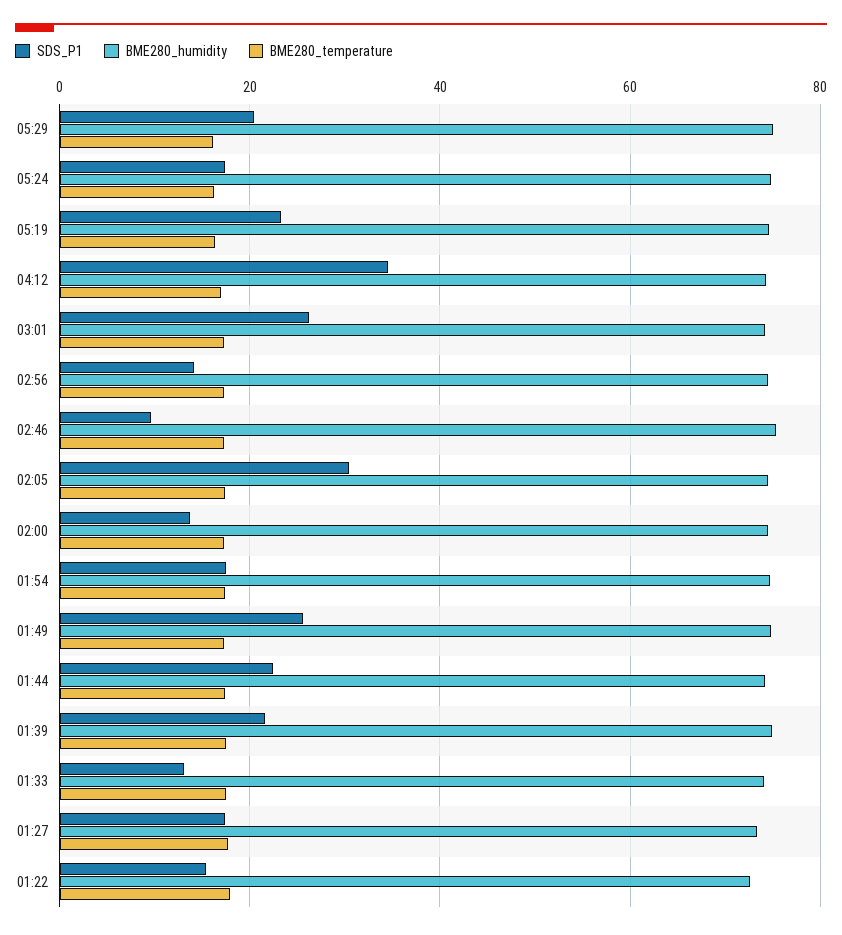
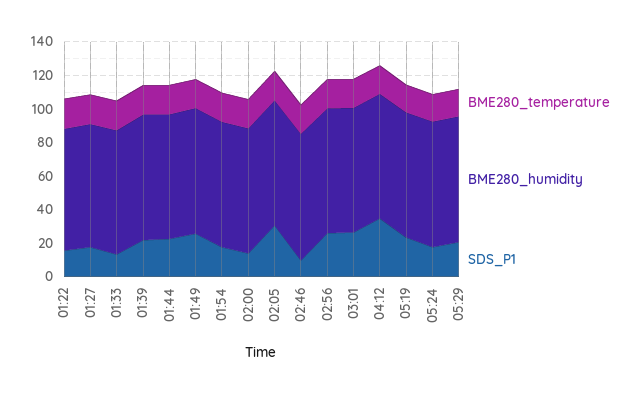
  {
    "SDS_P1": {
      "05:29": 20,
      "05:24": 18,
      "05:19": 24,
      "04:12": 34,
      "03:01": 26,
-     "02:56": 14,
+     "02:56": 25,
      "02:46": 10,
      "02:05": 30,
      "02:00": 14,
      "01:54": 18,
      "01:49": 26,
      "01:44": 22,
      "01:39": 22,
      "01:33": 14,
      "01:27": 18,
      "01:22": 16
    },
    "BME280_humidity": {
      "05:29": 76,
      "05:24": 74,
      "05:19": 74,
      "04:12": 74,
      "03:01": 74,
      "02:56": 74,
      "02:46": 76,
      "02:05": 74,
      "02:00": 74,
      "01:54": 74,
      "01:49": 74,
      "01:44": 74,
      "01:39": 74,
      "01:33": 74,
      "01:27": 74,
      "01:22": 72
    },
    "BME280_temperature": {
      "05:29": 16,
      "05:24": 16,
      "05:19": 16,
      "04:12": 16,
      "03:01": 18,
      "02:56": 18,
      "02:46": 18,
      "02:05": 18,
      "02:00": 18,
      "01:54": 18,
      "01:49": 18,
      "01:44": 18,
      "01:39": 18,
      "01:33": 18,
      "01:27": 18,
      "01:22": 18
    }
  }

